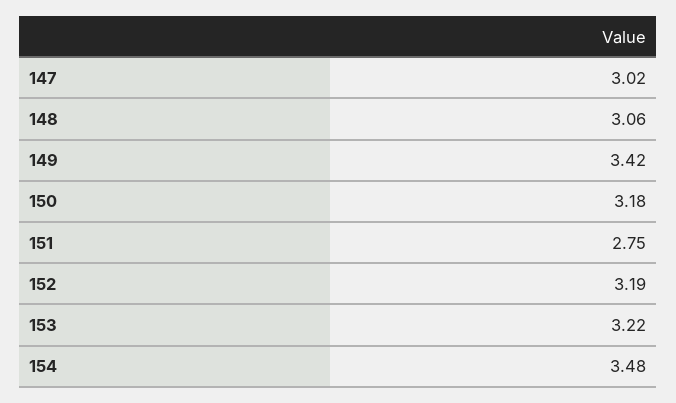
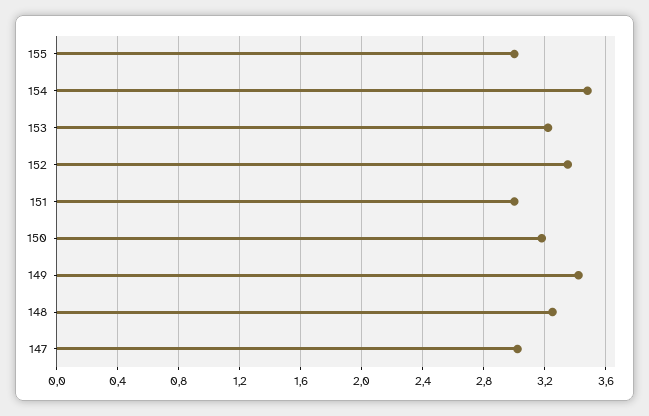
  {
    "147": 3.02,
-   "148": 3.06,
+   "148": 3.25,
    "149": 3.42,
    "150": 3.18,
-   "151": 2.75,
+   "151": 3,
-   "152": 3.19,
+   "152": 3.35,
    "153": 3.22,
-   "154": 3.48
+   "154": 3.48,
+   "155": 3
  }

